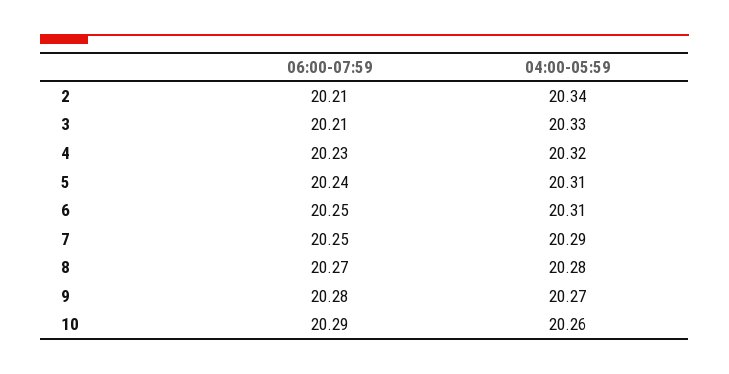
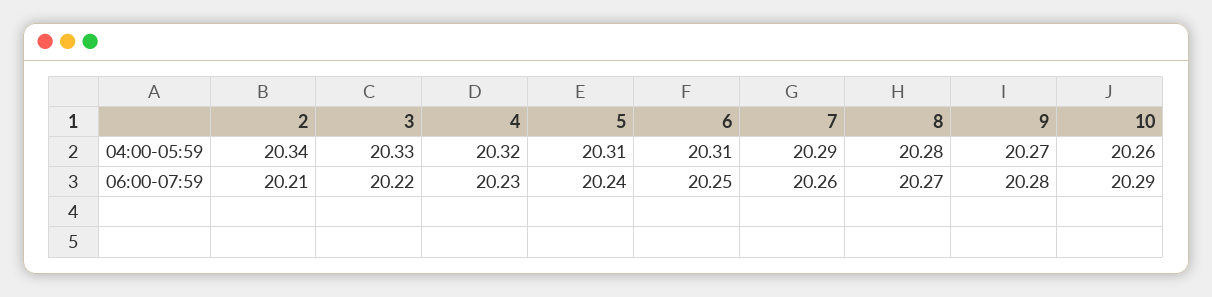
  {
    "06:00-07:59": {
      "2": 20.21,
-     "3": 20.21,
+     "3": 20.22,
      "4": 20.23,
      "5": 20.24,
      "6": 20.25,
-     "7": 20.25,
+     "7": 20.26,
      "8": 20.27,
      "9": 20.28,
      "10": 20.29
    },
    "04:00-05:59": {
      "2": 20.34,
      "3": 20.33,
      "4": 20.32,
      "5": 20.31,
      "6": 20.31,
      "7": 20.29,
      "8": 20.28,
      "9": 20.27,
      "10": 20.26
    }
  }

